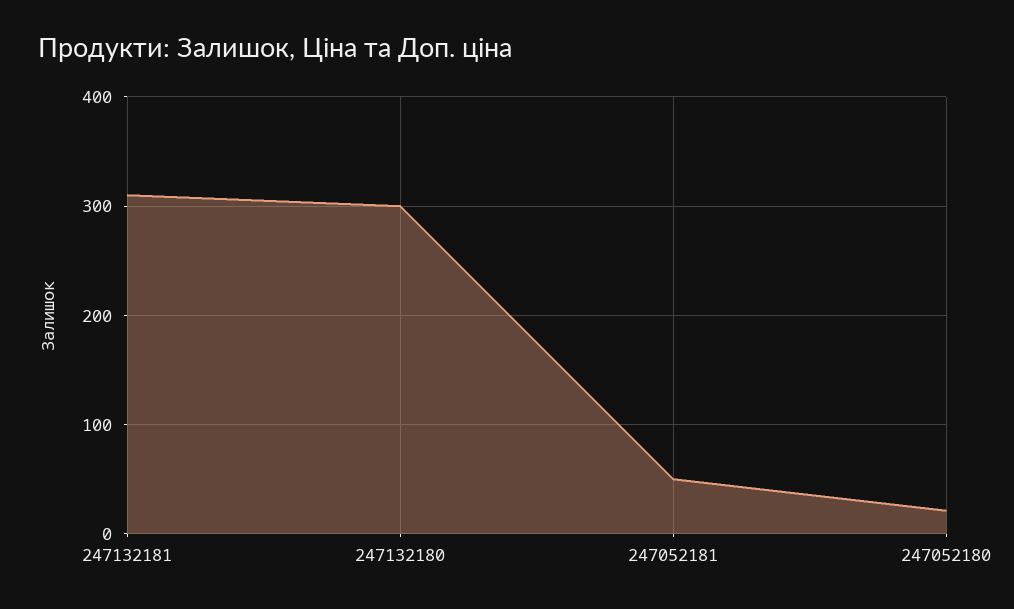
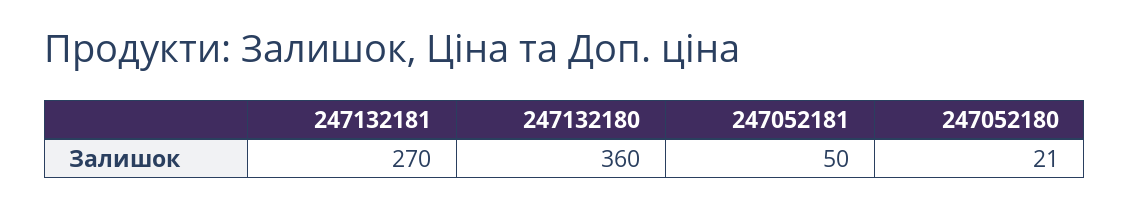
  {
-   "247132181": 310,
+   "247132181": 270,
-   "247132180": 300,
+   "247132180": 360,
    "247052181": 50,
    "247052180": 21
  }

